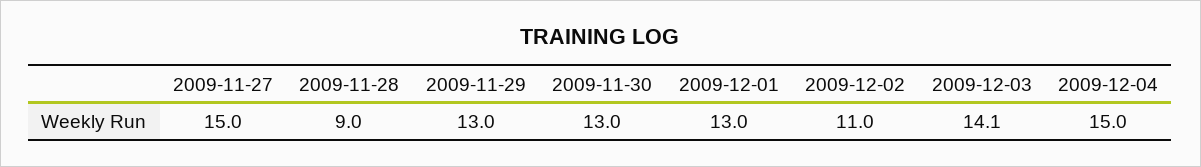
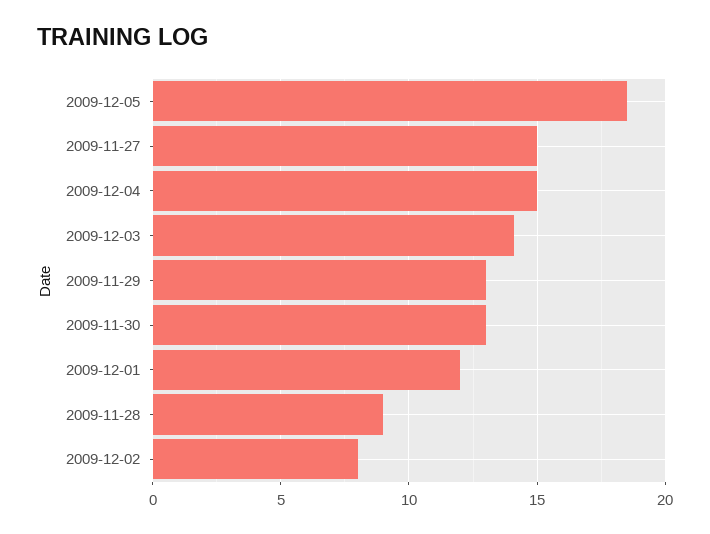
  {
    "2009-11-27": 15,
    "2009-11-28": 9,
    "2009-11-29": 13,
    "2009-11-30": 13,
-   "2009-12-01": 13,
+   "2009-12-01": 12,
-   "2009-12-02": 11,
+   "2009-12-02": 8,
    "2009-12-03": 14.1,
-   "2009-12-04": 15
+   "2009-12-04": 15,
+   "2009-12-05": 18.5
  }

